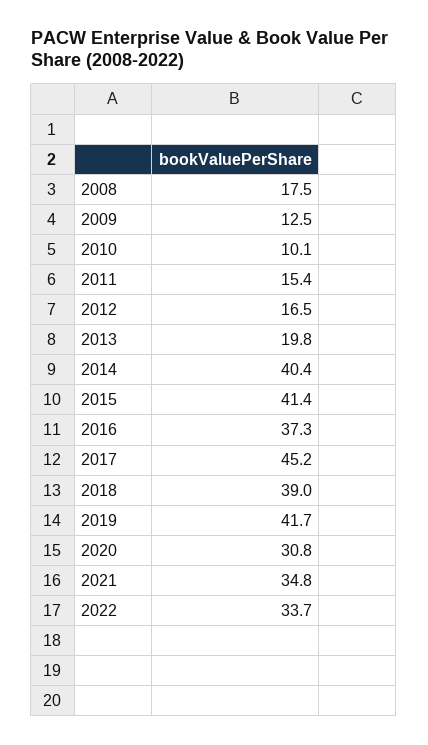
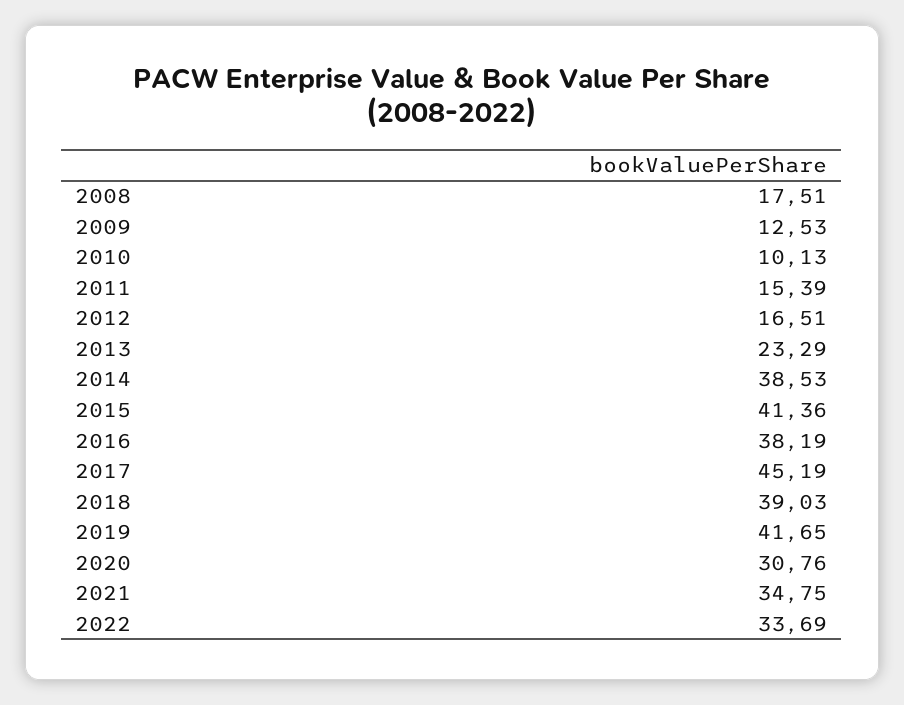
  {
    "2008": 17.51,
    "2009": 12.53,
    "2010": 10.13,
    "2011": 15.39,
    "2012": 16.51,
-   "2013": 19.8,
+   "2013": 23.29,
-   "2014": 40.4,
+   "2014": 38.53,
    "2015": 41.36,
-   "2016": 37.3,
+   "2016": 38.19,
    "2017": 45.19,
    "2018": 39.03,
    "2019": 41.65,
    "2020": 30.76,
    "2021": 34.75,
    "2022": 33.69
  }

